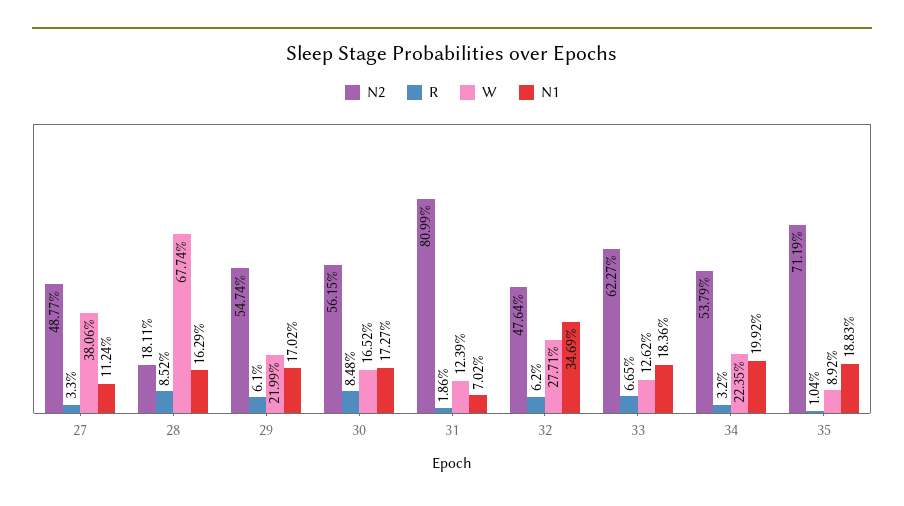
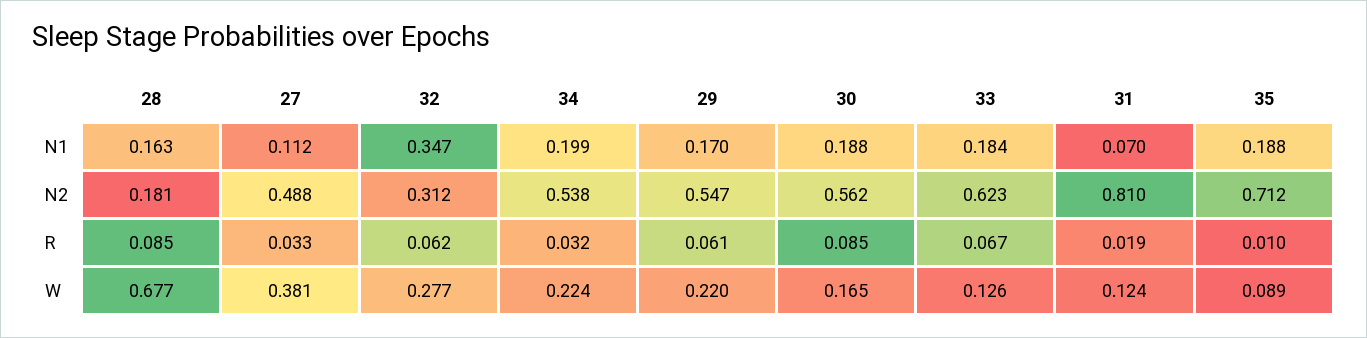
  {
    "N2": {
      "27": 0.4877,
      "28": 0.1811,
      "29": 0.5474,
      "30": 0.5615,
      "31": 0.8099,
-     "32": 0.4764,
+     "32": 0.312,
      "33": 0.6227,
      "34": 0.5379,
      "35": 0.7119
    },
    "R": {
      "27": 0.033,
      "28": 0.0852,
      "29": 0.061,
      "30": 0.0848,
      "31": 0.0186,
      "32": 0.062,
      "33": 0.0665,
      "34": 0.032,
      "35": 0.0104
    },
    "W": {
      "27": 0.3806,
      "28": 0.6774,
      "29": 0.2199,
      "30": 0.1652,
      "31": 0.1239,
      "32": 0.2771,
      "33": 0.1262,
      "34": 0.2235,
      "35": 0.0892
    },
    "N1": {
      "27": 0.1124,
      "28": 0.1629,
      "29": 0.1702,
-     "30": 0.1727,
+     "30": 0.188,
      "31": 0.0702,
      "32": 0.3469,
      "33": 0.1836,
      "34": 0.1992,
      "35": 0.1883
    }
  }

